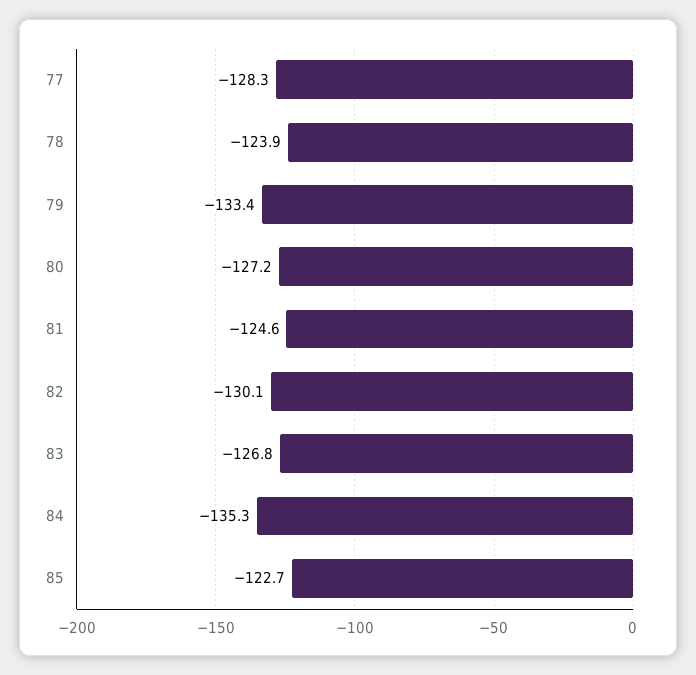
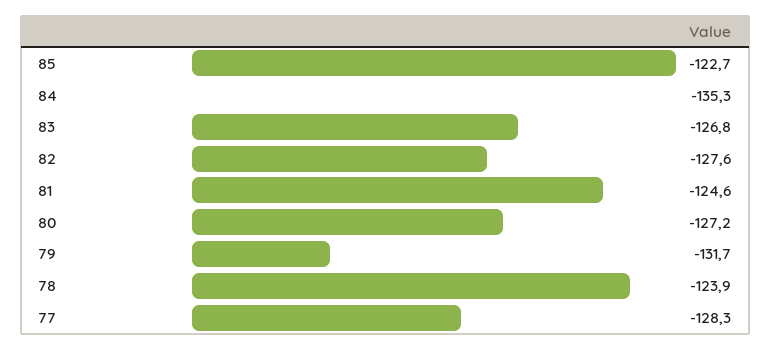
  {
    "77": -128.3,
    "78": -123.9,
-   "79": -133.4,
+   "79": -131.7,
    "80": -127.2,
    "81": -124.6,
-   "82": -130.1,
+   "82": -127.6,
    "83": -126.8,
    "84": -135.3,
    "85": -122.7
  }

